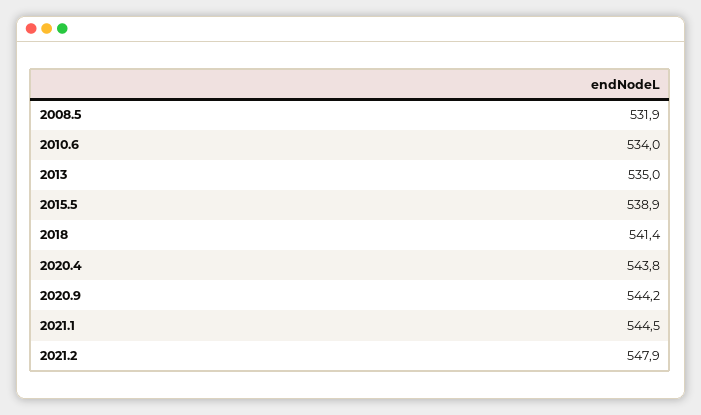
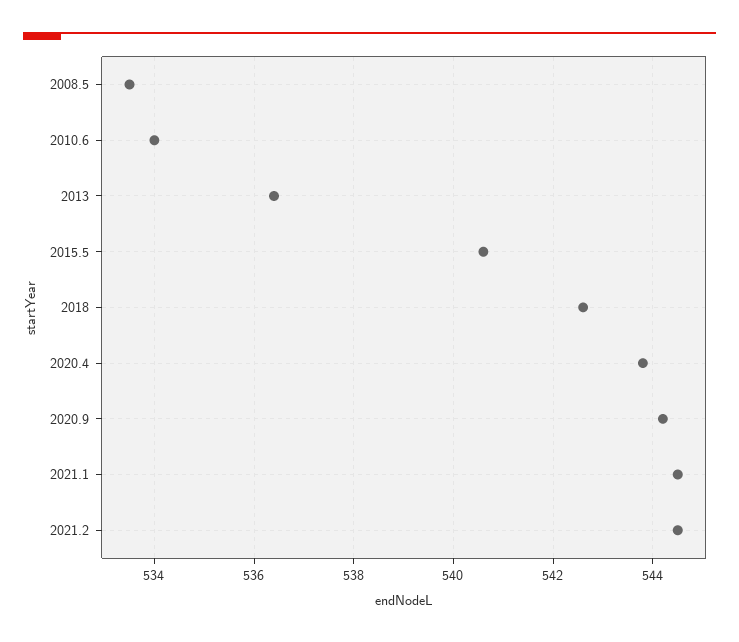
  {
-   "2008.5": 531.9,
+   "2008.5": 533.5,
    "2010.6": 534,
-   "2013": 535,
+   "2013": 536.5,
-   "2015.5": 538.9,
+   "2015.5": 540.5,
-   "2018": 541.4,
+   "2018": 542.5,
    "2020.4": 543.8,
    "2020.9": 544.2,
    "2021.1": 544.5,
-   "2021.2": 547.9
+   "2021.2": 544.5
  }

